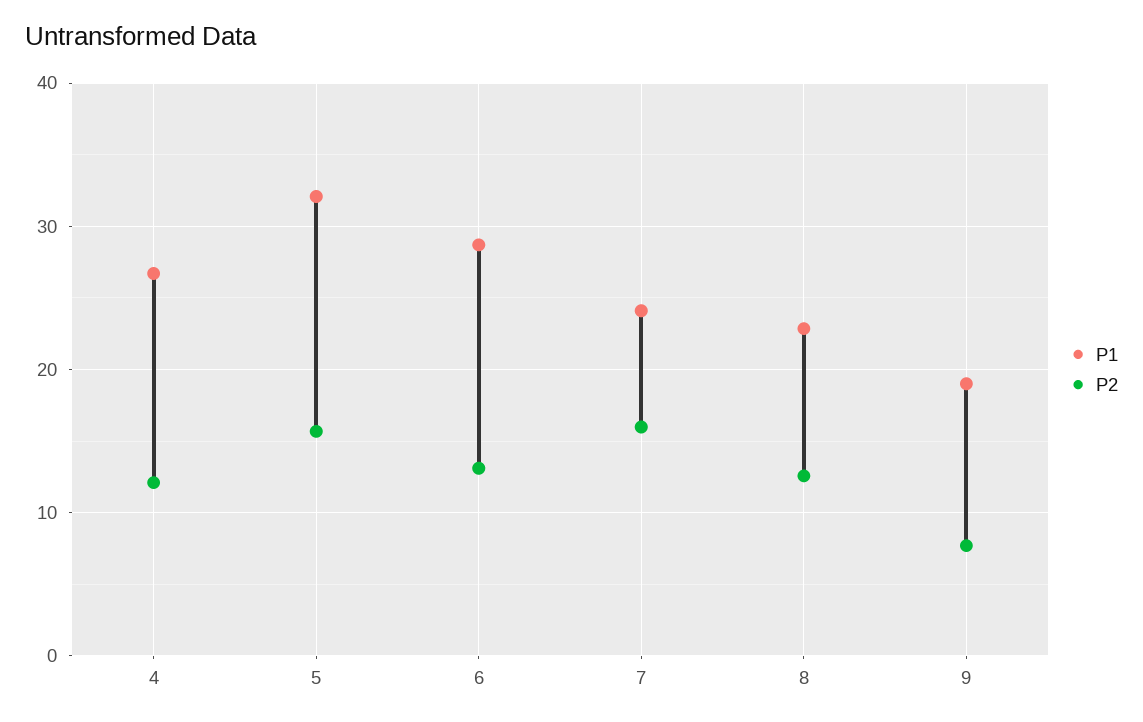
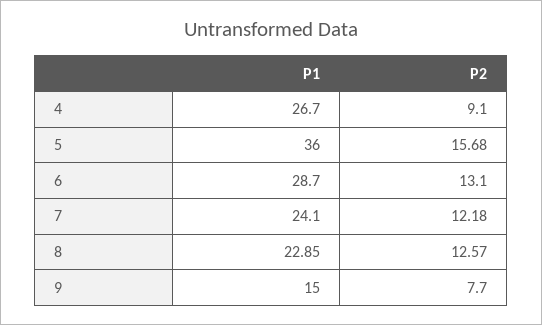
  {
    "P1": {
      "4": 26.7,
-     "5": 32,
+     "5": 36,
      "6": 28.7,
      "7": 24.1,
      "8": 22.85,
-     "9": 19
+     "9": 15
    },
    "P2": {
-     "4": 12,
+     "4": 9.1,
      "5": 15.68,
      "6": 13.1,
-     "7": 16,
+     "7": 12.18,
      "8": 12.57,
      "9": 7.7
    }
  }

